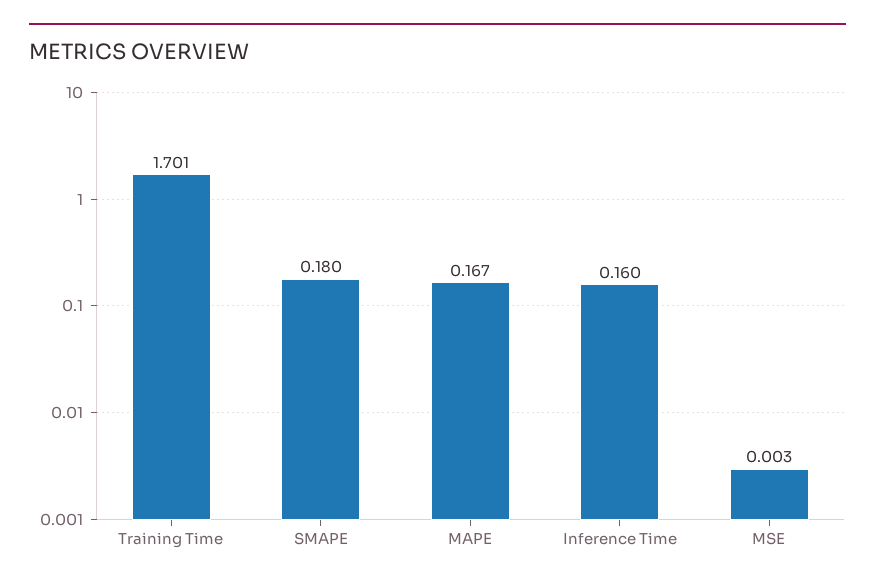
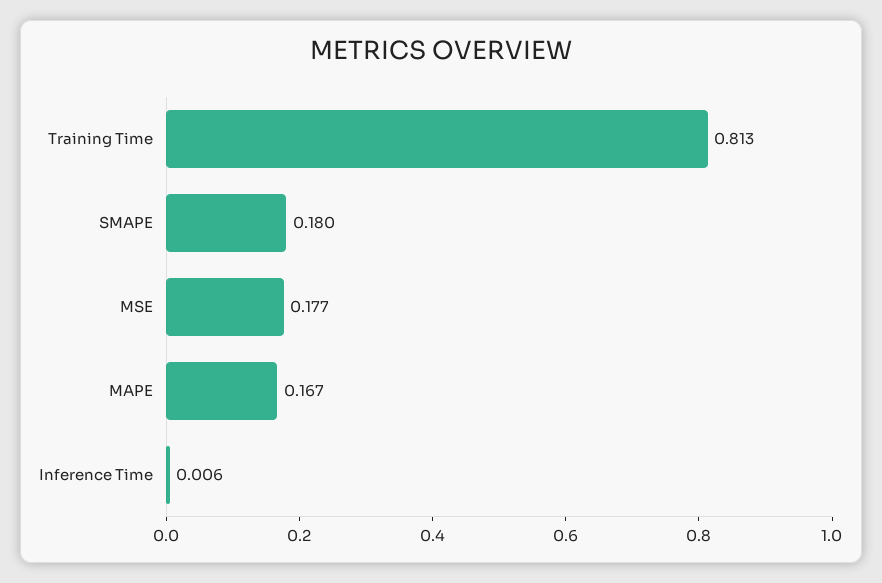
  {
-   "Training Time": 1.701,
+   "Training Time": 0.813,
    "SMAPE": 0.18,
    "MAPE": 0.167,
-   "Inference Time": 0.16,
+   "Inference Time": 0.006,
-   "MSE": 0.003
+   "MSE": 0.177
  }

